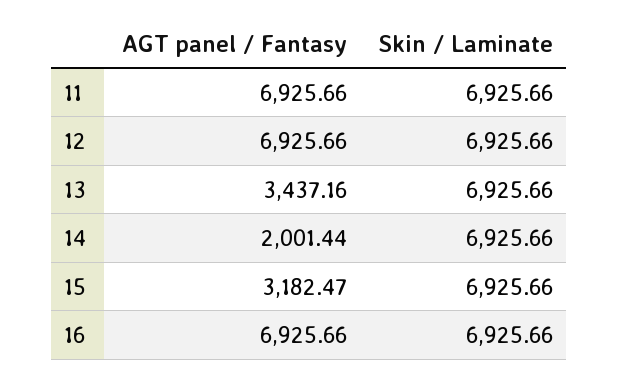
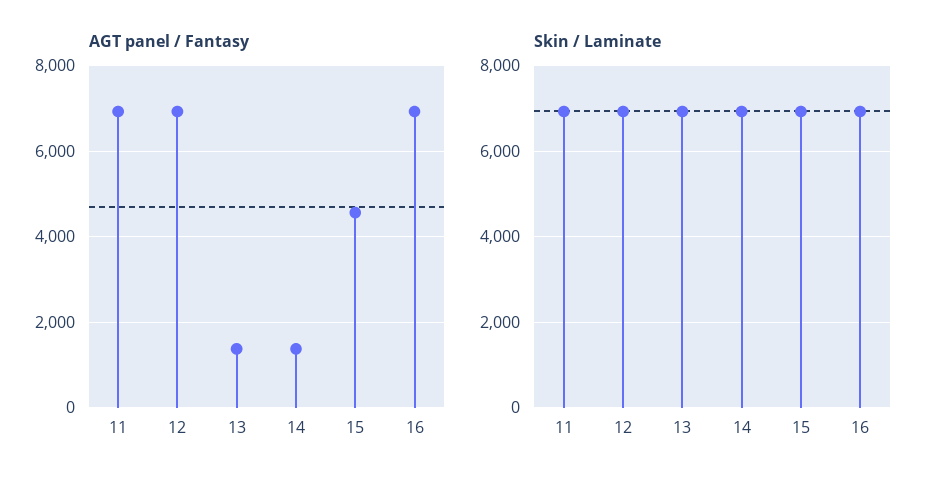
  {
    "AGT panel / Fantasy": {
      "11": 6925.66,
      "12": 6925.66,
-     "13": 3437.16,
+     "13": 1400,
-     "14": 2001.44,
+     "14": 1400,
-     "15": 3182.47,
+     "15": 4600,
      "16": 6925.66
    },
    "Skin / Laminate": {
      "11": 6925.66,
      "12": 6925.66,
      "13": 6925.66,
      "14": 6925.66,
      "15": 6925.66,
      "16": 6925.66
    }
  }

